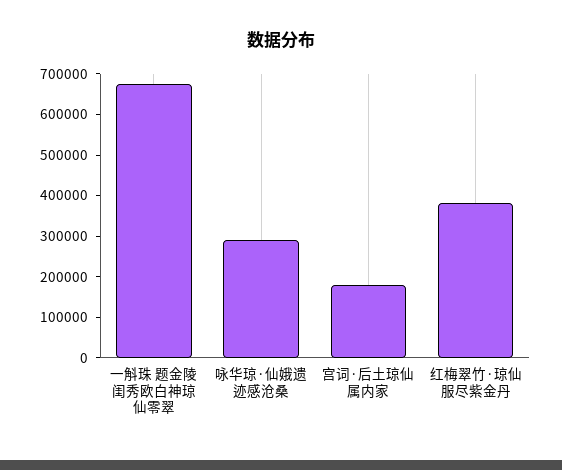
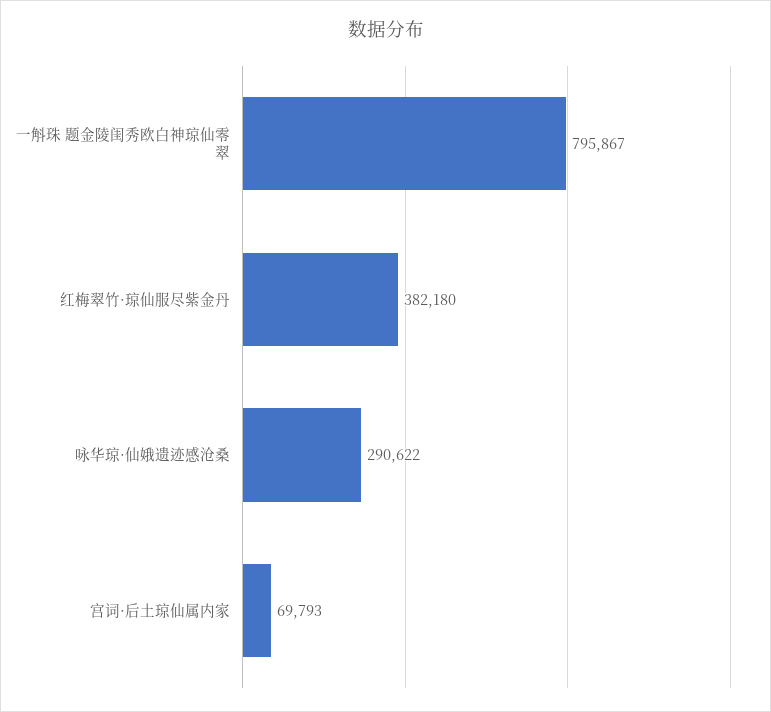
  {
-   "一斛珠 题金陵闺秀欧白神琼仙零翠": 680000,
+   "一斛珠 题金陵闺秀欧白神琼仙零翠": 795867,
    "咏华琼·仙娥遗迹感沧桑": 290622,
-   "宫词·后土琼仙属内家": 180000,
+   "宫词·后土琼仙属内家": 69793,
    "红梅翠竹·琼仙服尽紫金丹": 382180
  }

